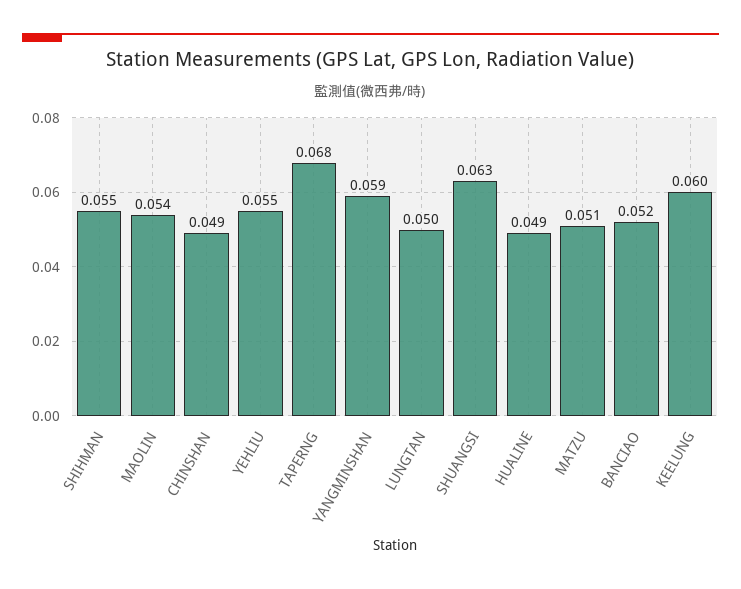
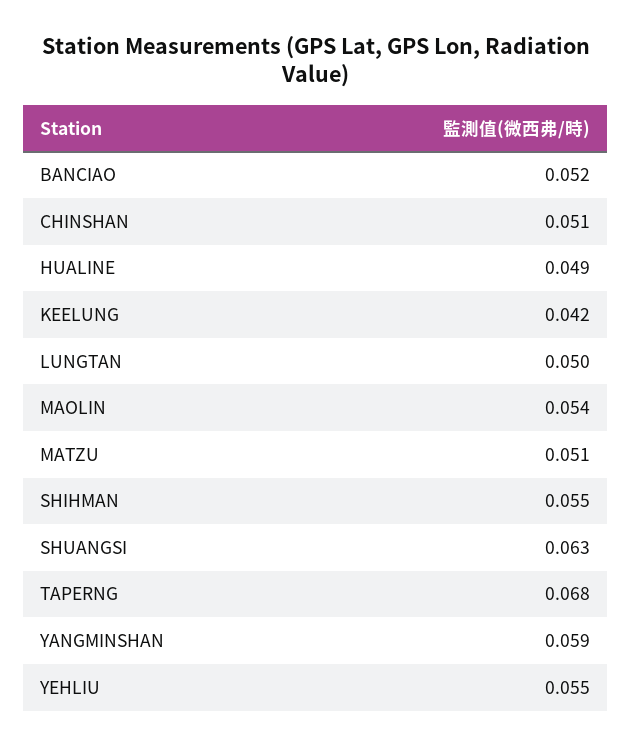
  {
    "SHIHMAN": 0.055,
    "MAOLIN": 0.054,
-   "CHINSHAN": 0.049,
+   "CHINSHAN": 0.051,
    "YEHLIU": 0.055,
    "TAPERNG": 0.068,
    "YANGMINSHAN": 0.059,
    "LUNGTAN": 0.05,
    "SHUANGSI": 0.063,
    "HUALINE": 0.049,
    "MATZU": 0.051,
    "BANCIAO": 0.052,
-   "KEELUNG": 0.06
+   "KEELUNG": 0.042
  }

